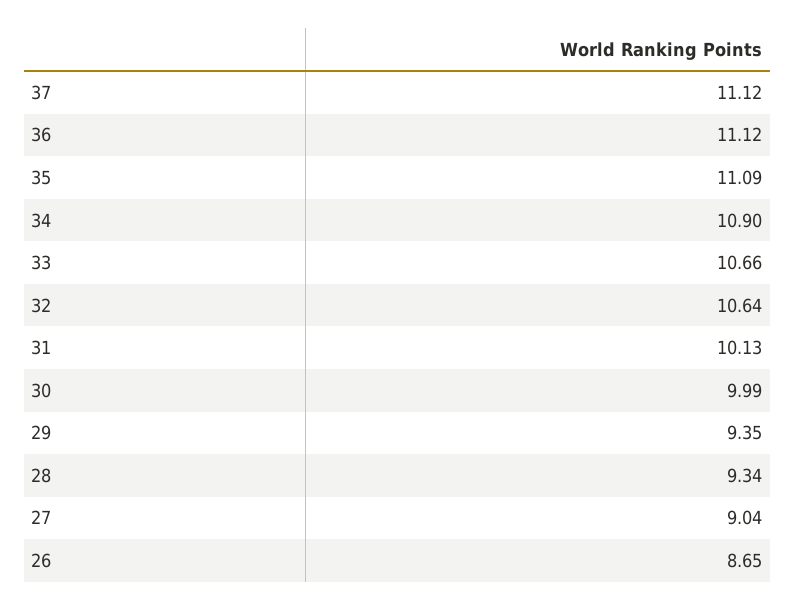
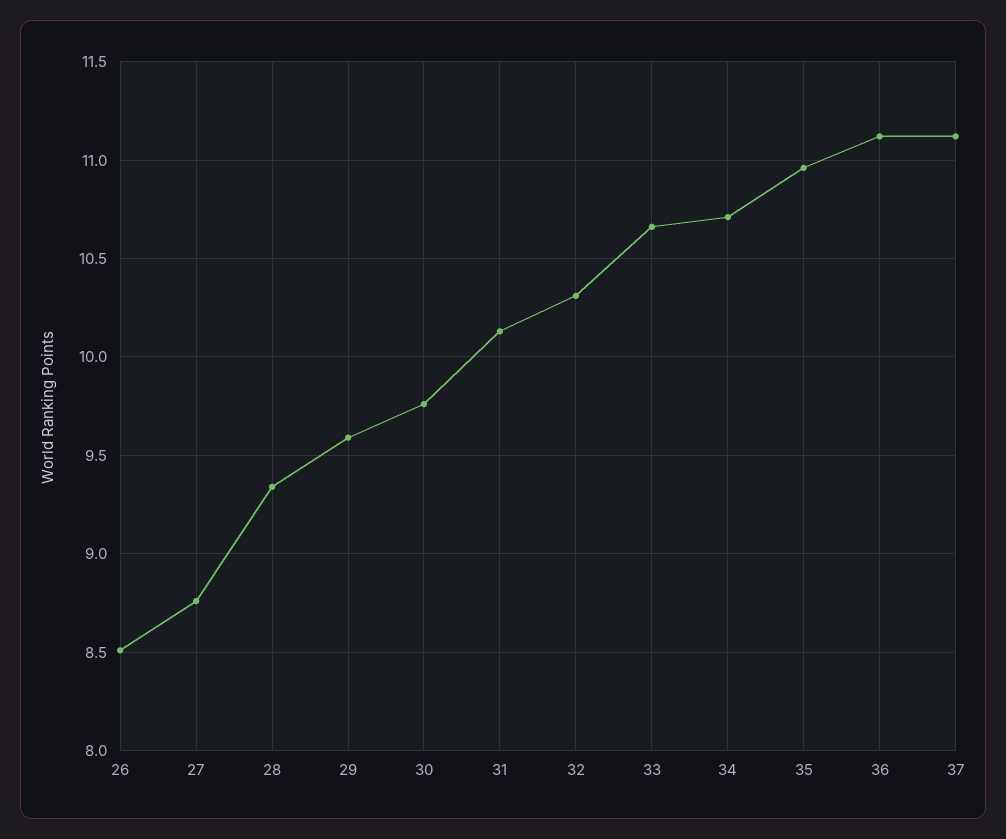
  {
    "37": 11.12,
    "36": 11.12,
-   "35": 11.09,
+   "35": 10.95,
-   "34": 10.9,
+   "34": 10.7,
    "33": 10.66,
-   "32": 10.64,
+   "32": 10.3,
    "31": 10.13,
-   "30": 9.99,
+   "30": 9.75,
-   "29": 9.35,
+   "29": 9.6,
    "28": 9.34,
-   "27": 9.04,
+   "27": 8.75,
-   "26": 8.65
+   "26": 8.5
  }

